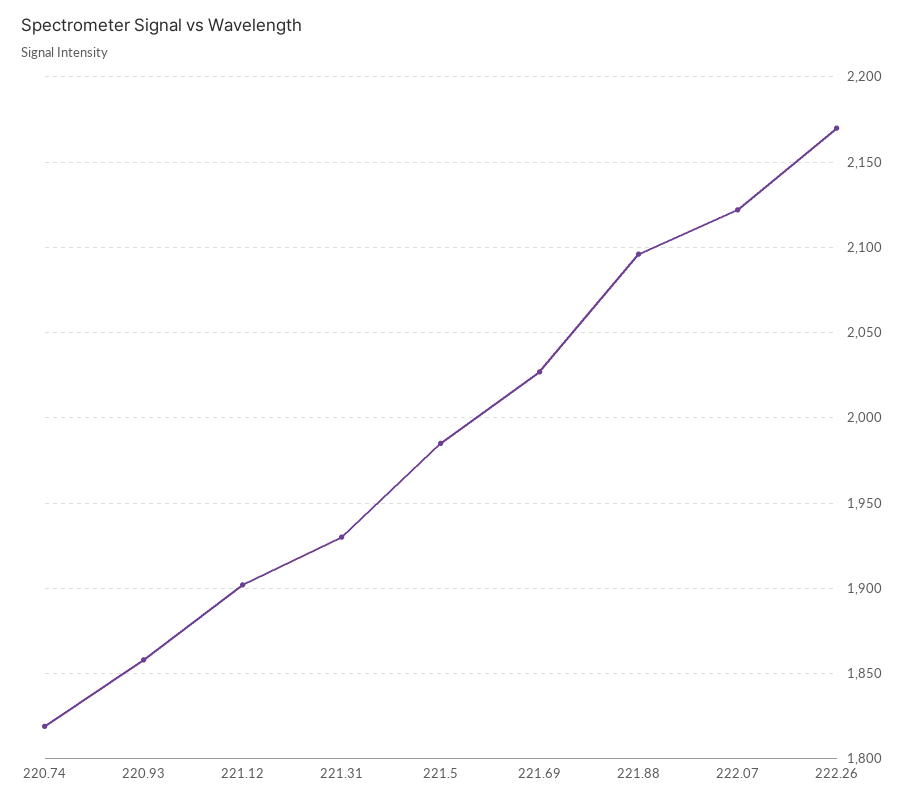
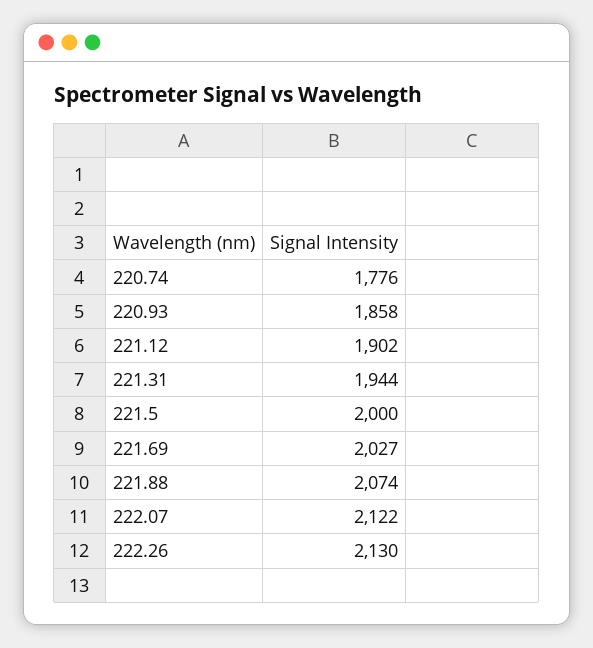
  {
-   "220.74": 1820,
+   "220.74": 1776,
    "220.93": 1858,
    "221.12": 1902,
-   "221.31": 1930,
+   "221.31": 1944,
-   "221.5": 1985,
+   "221.5": 2000,
    "221.69": 2027,
-   "221.88": 2095,
+   "221.88": 2074,
    "222.07": 2122,
-   "222.26": 2170
+   "222.26": 2130
  }

